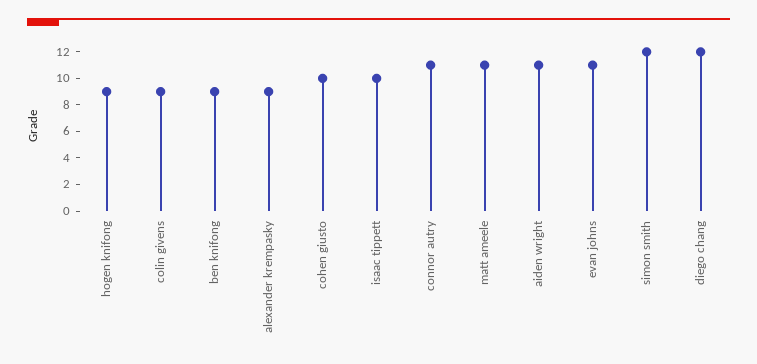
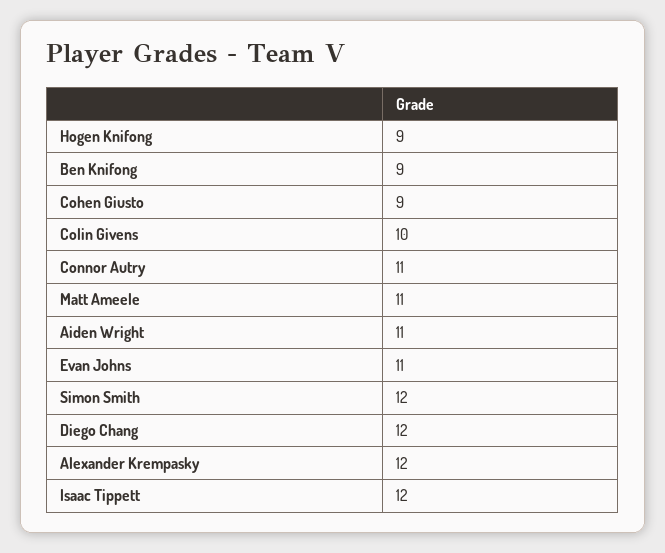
  {
    "hogen knifong": 9,
-   "colin givens": 9,
+   "colin givens": 10,
    "ben knifong": 9,
-   "alexander krempasky": 9,
+   "alexander krempasky": 12,
-   "cohen giusto": 10,
+   "cohen giusto": 9,
-   "isaac tippett": 10,
+   "isaac tippett": 12,
    "connor autry": 11,
    "matt ameele": 11,
    "aiden wright": 11,
    "evan johns": 11,
    "simon smith": 12,
    "diego chang": 12
  }

